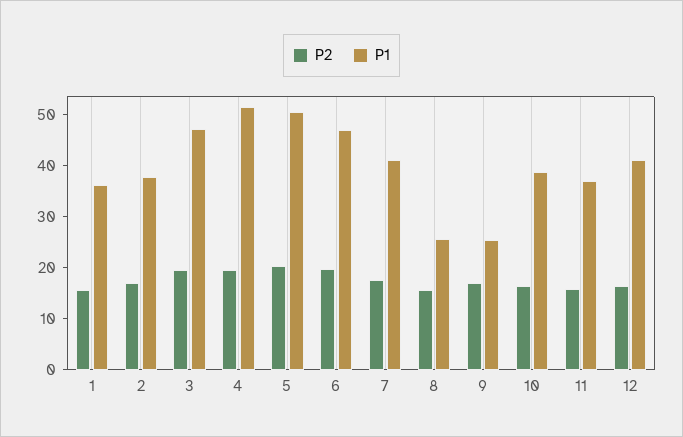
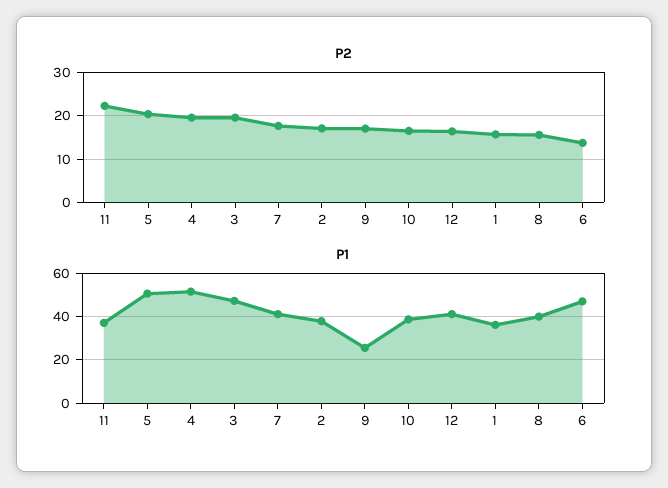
  {
    "P2": {
      "1": 16,
      "2": 18,
      "3": 20,
      "4": 20,
      "5": 20,
-     "6": 20,
+     "6": 14,
      "7": 18,
      "8": 16,
      "9": 18,
      "10": 16,
-     "11": 16,
+     "11": 22,
      "12": 16
    },
    "P1": {
      "1": 36,
      "2": 38,
      "3": 48,
      "4": 52,
      "5": 50,
      "6": 48,
      "7": 42,
-     "8": 26,
+     "8": 40,
      "9": 26,
      "10": 38,
      "11": 38,
      "12": 42
    }
  }

